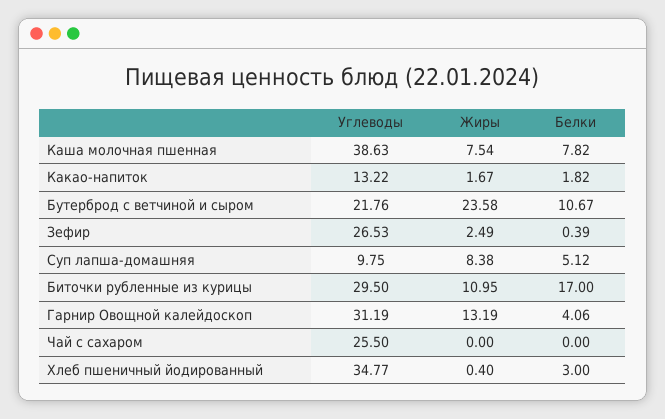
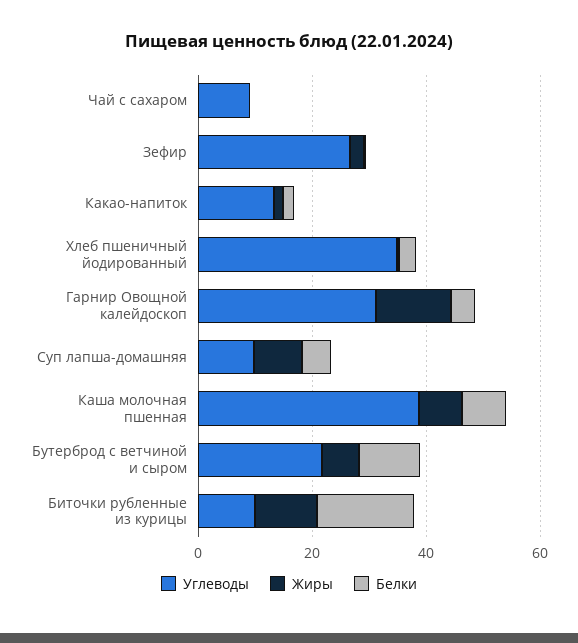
  {
    "Углеводы": {
      "Каша молочная пшенная": 38.63,
      "Какао-напиток": 13.22,
      "Бутерброд с ветчиной и сыром": 21.76,
      "Зефир": 26.53,
      "Суп лапша-домашняя": 9.75,
-     "Биточки рубленные из курицы": 29.5,
+     "Биточки рубленные из курицы": 10,
      "Гарнир Овощной калейдоскоп": 31.19,
-     "Чай с сахаром": 25.5,
+     "Чай с сахаром": 10,
      "Хлеб пшеничный йодированный": 34.77
    },
    "Жиры": {
      "Каша молочная пшенная": 7.54,
      "Какао-напиток": 1.67,
-     "Бутерброд с ветчиной и сыром": 23.58,
+     "Бутерброд с ветчиной и сыром": 5,
      "Зефир": 2.49,
      "Суп лапша-домашняя": 8.38,
      "Биточки рубленные из курицы": 10.95,
      "Гарнир Овощной калейдоскоп": 13.19,
      "Чай с сахаром": 0,
      "Хлеб пшеничный йодированный": 0.4
    },
    "Белки": {
      "Каша молочная пшенная": 7.82,
      "Какао-напиток": 1.82,
      "Бутерброд с ветчиной и сыром": 10.67,
      "Зефир": 0.39,
      "Суп лапша-домашняя": 5.12,
      "Биточки рубленные из курицы": 17,
      "Гарнир Овощной калейдоскоп": 4.06,
      "Чай с сахаром": 0,
      "Хлеб пшеничный йодированный": 3
    }
  }

